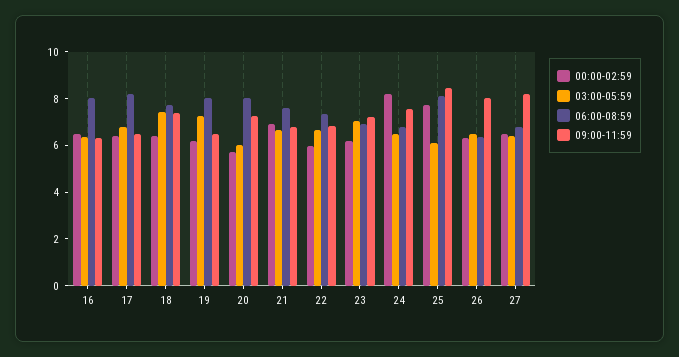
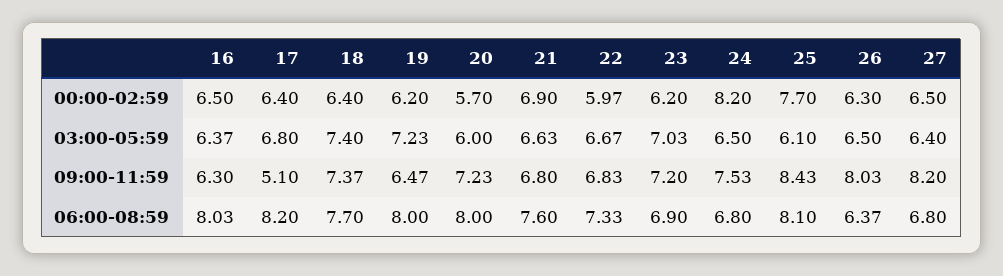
  {
    "00:00-02:59": {
      "16": 6.5,
      "17": 6.4,
      "18": 6.4,
      "19": 6.2,
      "20": 5.7,
      "21": 6.9,
      "22": 5.97,
      "23": 6.2,
      "24": 8.2,
      "25": 7.7,
      "26": 6.3,
      "27": 6.5
    },
    "03:00-05:59": {
      "16": 6.37,
      "17": 6.8,
      "18": 7.4,
      "19": 7.23,
      "20": 6,
      "21": 6.63,
      "22": 6.67,
      "23": 7.03,
      "24": 6.5,
      "25": 6.1,
      "26": 6.5,
      "27": 6.4
    },
    "06:00-08:59": {
      "16": 8.03,
      "17": 8.2,
      "18": 7.7,
      "19": 8,
      "20": 8,
      "21": 7.6,
      "22": 7.33,
      "23": 6.9,
      "24": 6.8,
      "25": 8.1,
      "26": 6.37,
      "27": 6.8
    },
    "09:00-11:59": {
      "16": 6.3,
-     "17": 6.5,
+     "17": 5.1,
      "18": 7.37,
      "19": 6.47,
      "20": 7.23,
      "21": 6.8,
      "22": 6.83,
      "23": 7.2,
      "24": 7.53,
      "25": 8.43,
      "26": 8.03,
      "27": 8.2
    }
  }

